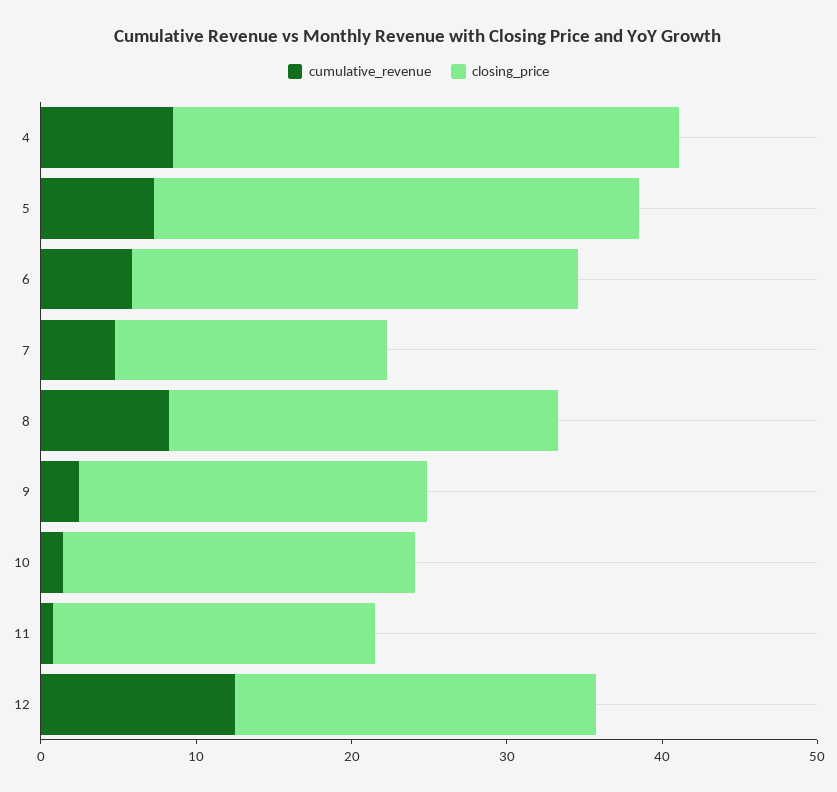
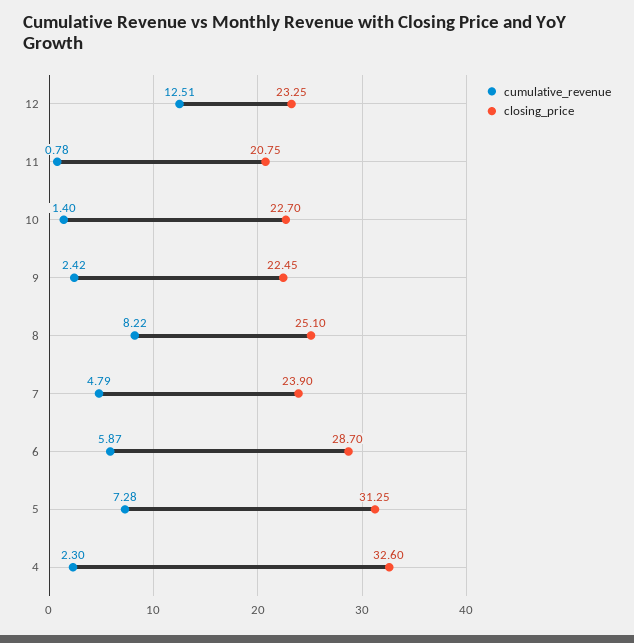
  {
    "cumulative_revenue": {
-     "4": 8,
+     "4": 2.3,
      "5": 7.28,
      "6": 5.87,
      "7": 4.79,
      "8": 8.22,
      "9": 2.42,
      "10": 1.4,
      "11": 0.78,
      "12": 12.51
    },
    "closing_price": {
      "4": 32.6,
      "5": 31.25,
      "6": 28.7,
-     "7": 18,
+     "7": 23.9,
      "8": 25.1,
      "9": 22.45,
      "10": 22.7,
      "11": 20.75,
      "12": 23.25
    }
  }

